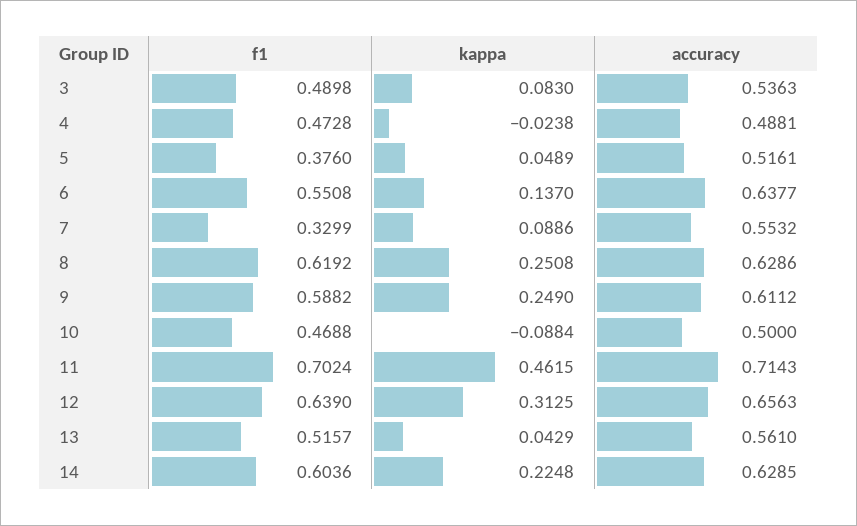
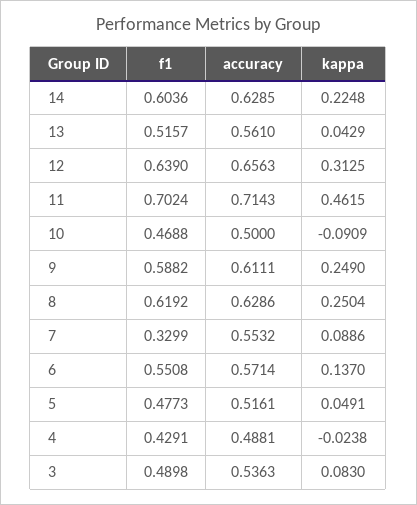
  {
    "f1": {
      "3": 0.4898,
-     "4": 0.4728,
+     "4": 0.4291,
-     "5": 0.376,
+     "5": 0.4773,
      "6": 0.5508,
      "7": 0.3299,
      "8": 0.6192,
      "9": 0.5882,
      "10": 0.4688,
      "11": 0.7024,
      "12": 0.639,
      "13": 0.5157,
      "14": 0.6036
    },
    "kappa": {
      "3": 0.083,
      "4": -0.0238,
-     "5": 0.0489,
+     "5": 0.0491,
      "6": 0.137,
      "7": 0.0886,
-     "8": 0.2508,
+     "8": 0.2504,
      "9": 0.249,
-     "10": -0.0884,
+     "10": -0.0909,
      "11": 0.4615,
      "12": 0.3125,
      "13": 0.0429,
      "14": 0.2248
    },
    "accuracy": {
      "3": 0.5363,
      "4": 0.4881,
      "5": 0.5161,
-     "6": 0.6377,
+     "6": 0.5714,
      "7": 0.5532,
      "8": 0.6286,
-     "9": 0.6112,
+     "9": 0.6111,
      "10": 0.5,
      "11": 0.7143,
      "12": 0.6563,
      "13": 0.561,
      "14": 0.6285
    }
  }

